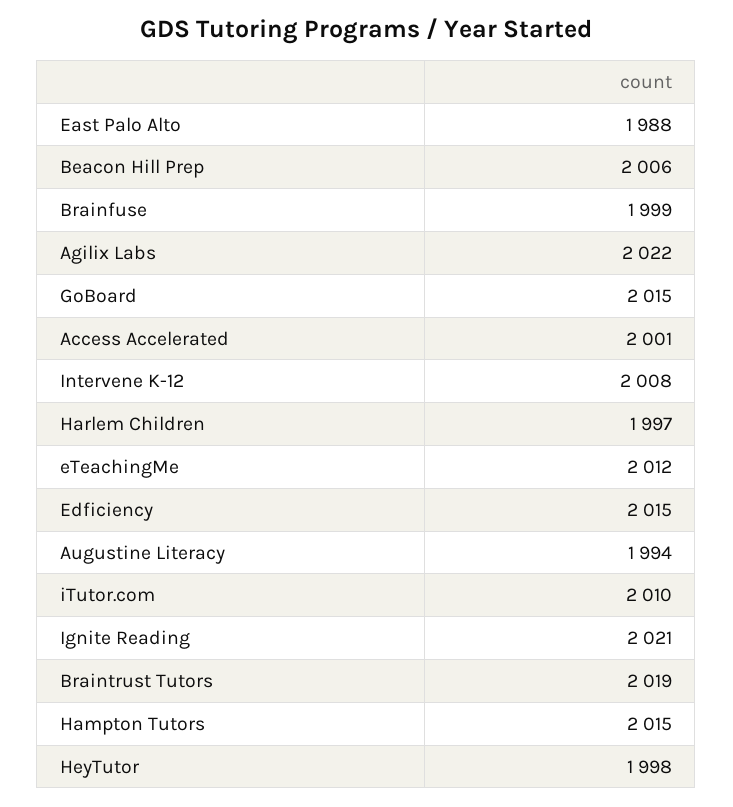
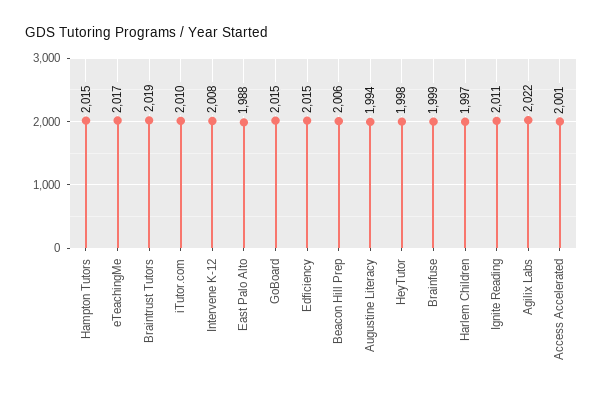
  {
    "East Palo Alto": 1988,
    "Beacon Hill Prep": 2006,
    "Brainfuse": 1999,
    "Agilix Labs": 2022,
    "GoBoard": 2015,
    "Access Accelerated": 2001,
    "Intervene K-12": 2008,
    "Harlem Children": 1997,
-   "eTeachingMe": 2012,
+   "eTeachingMe": 2017,
    "Edficiency": 2015,
    "Augustine Literacy": 1994,
    "iTutor.com": 2010,
-   "Ignite Reading": 2021,
+   "Ignite Reading": 2011,
    "Braintrust Tutors": 2019,
    "Hampton Tutors": 2015,
    "HeyTutor": 1998
  }

